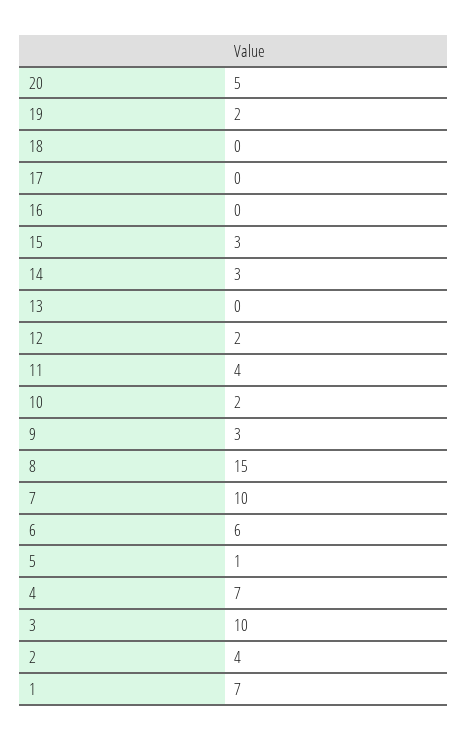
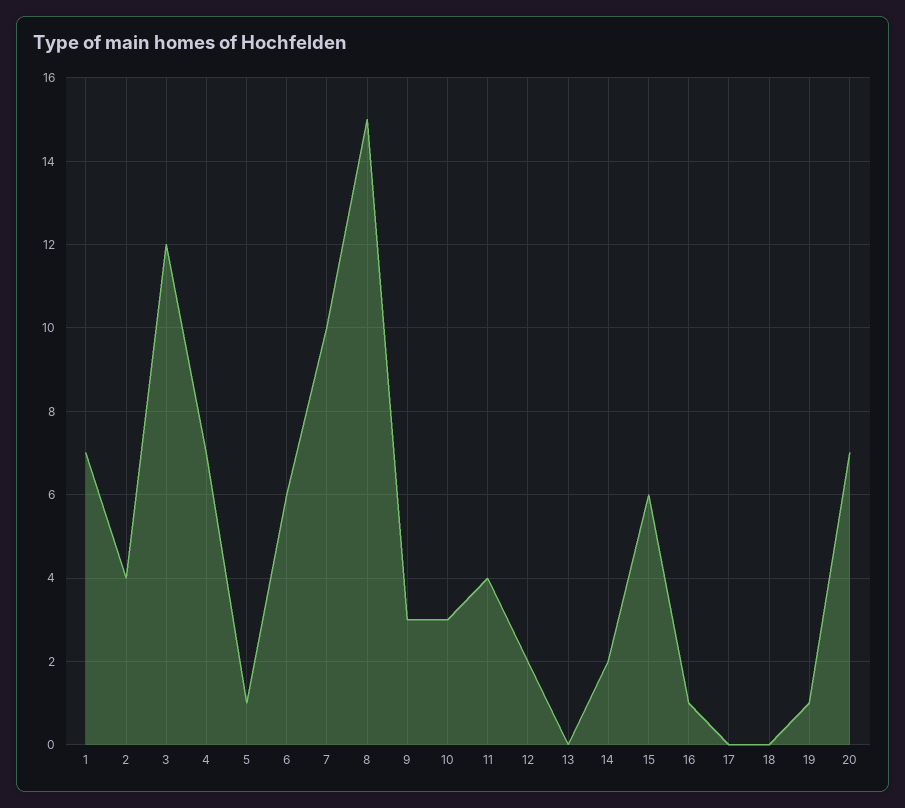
  {
-   "20": 5,
+   "20": 7,
-   "19": 2,
+   "19": 1,
    "18": 0,
    "17": 0,
-   "16": 0,
+   "16": 1,
-   "15": 3,
+   "15": 6,
-   "14": 3,
+   "14": 2,
    "13": 0,
    "12": 2,
    "11": 4,
-   "10": 2,
+   "10": 3,
    "9": 3,
    "8": 15,
    "7": 10,
    "6": 6,
    "5": 1,
    "4": 7,
-   "3": 10,
+   "3": 12,
    "2": 4,
    "1": 7
  }

